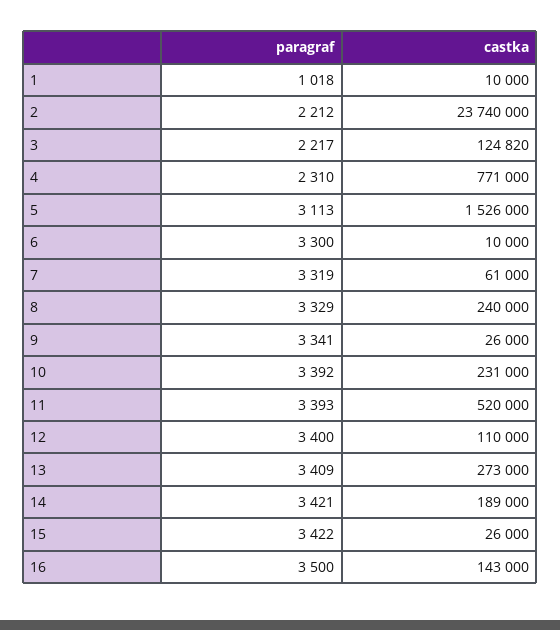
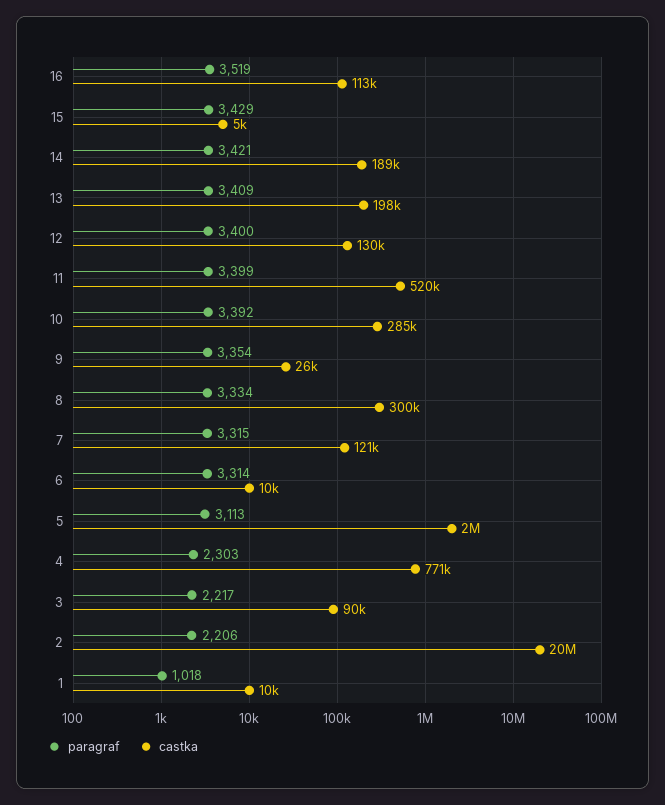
  {
    "paragraf": {
      "1": 1018,
-     "2": 2212,
+     "2": 2206,
      "3": 2217,
-     "4": 2310,
+     "4": 2303,
      "5": 3113,
-     "6": 3300,
+     "6": 3314,
-     "7": 3319,
+     "7": 3315,
-     "8": 3329,
+     "8": 3334,
-     "9": 3341,
+     "9": 3354,
      "10": 3392,
-     "11": 3393,
+     "11": 3399,
      "12": 3400,
      "13": 3409,
      "14": 3421,
-     "15": 3422,
+     "15": 3429,
-     "16": 3500
+     "16": 3519
    },
    "castka": {
      "1": 10000,
-     "2": 23740000,
+     "2": 20000000,
-     "3": 124820,
+     "3": 90000,
      "4": 771000,
-     "5": 1526000,
+     "5": 2000000,
      "6": 10000,
-     "7": 61000,
+     "7": 121000,
-     "8": 240000,
+     "8": 300000,
      "9": 26000,
-     "10": 231000,
+     "10": 285000,
      "11": 520000,
-     "12": 110000,
+     "12": 130000,
-     "13": 273000,
+     "13": 198000,
      "14": 189000,
-     "15": 26000,
+     "15": 5000,
-     "16": 143000
+     "16": 113000
    }
  }

